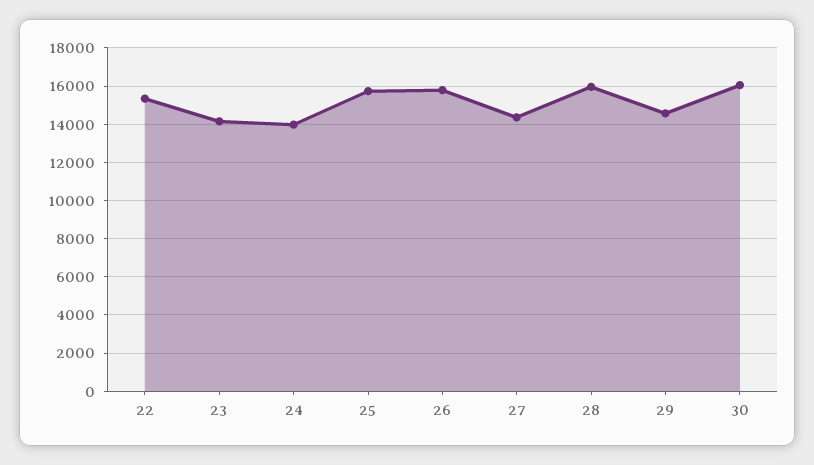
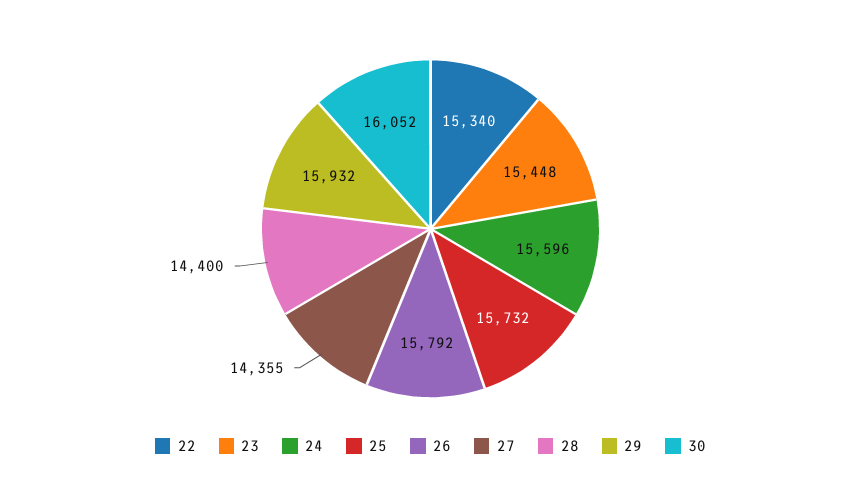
  {
    "22": 15340,
-   "23": 14000,
+   "23": 15448,
-   "24": 14000,
+   "24": 15596,
    "25": 15732,
    "26": 15792,
    "27": 14355,
-   "28": 16000,
+   "28": 14400,
-   "29": 14500,
+   "29": 15932,
    "30": 16052
  }

